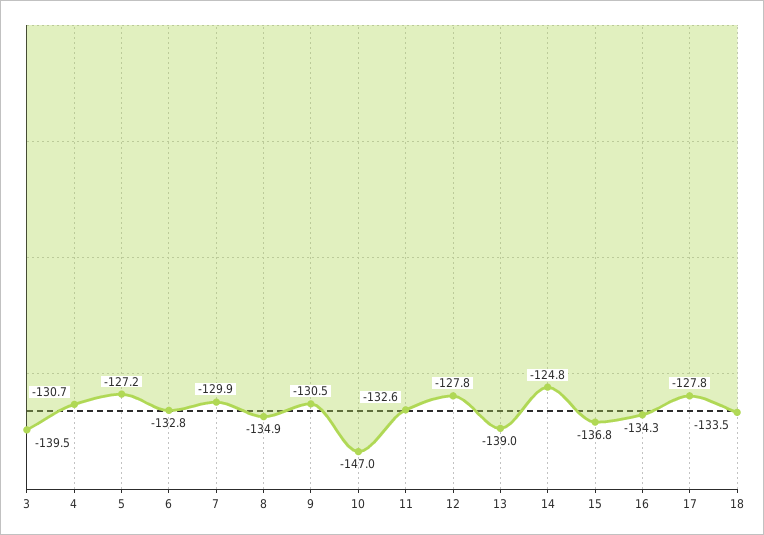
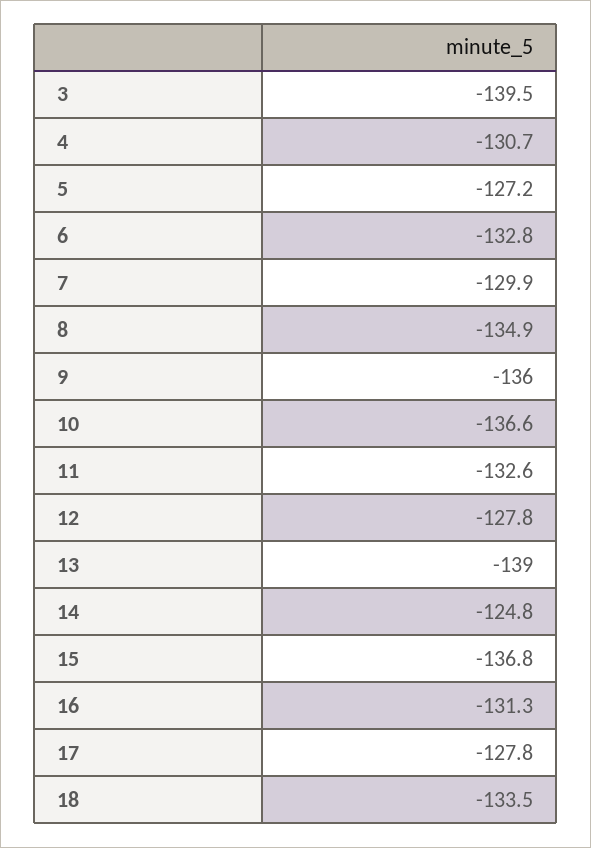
  {
    "3": -139.5,
    "4": -130.7,
    "5": -127.2,
    "6": -132.8,
    "7": -129.9,
    "8": -134.9,
-   "9": -130.5,
+   "9": -136,
-   "10": -147,
+   "10": -136.6,
    "11": -132.6,
    "12": -127.8,
    "13": -139,
    "14": -124.8,
    "15": -136.8,
-   "16": -134.3,
+   "16": -131.3,
    "17": -127.8,
    "18": -133.5
  }

